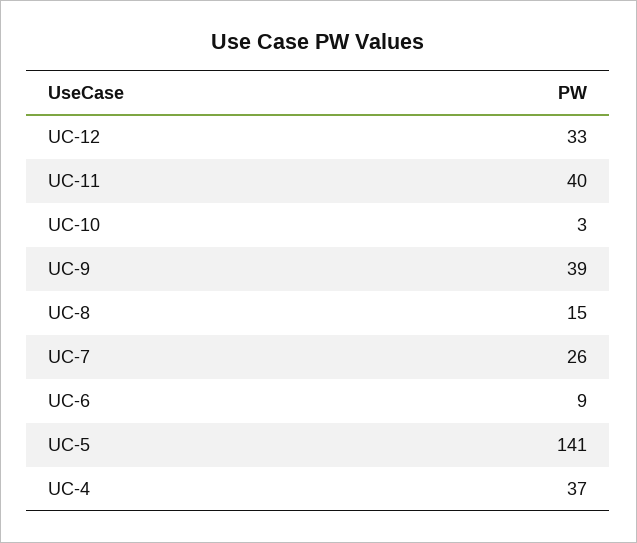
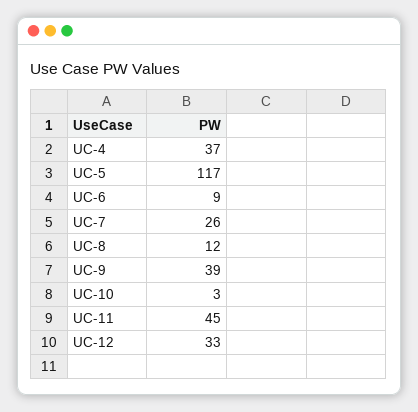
  {
    "UC-12": 33,
-   "UC-11": 40,
+   "UC-11": 45,
    "UC-10": 3,
    "UC-9": 39,
-   "UC-8": 15,
+   "UC-8": 12,
    "UC-7": 26,
    "UC-6": 9,
-   "UC-5": 141,
+   "UC-5": 117,
    "UC-4": 37
  }

